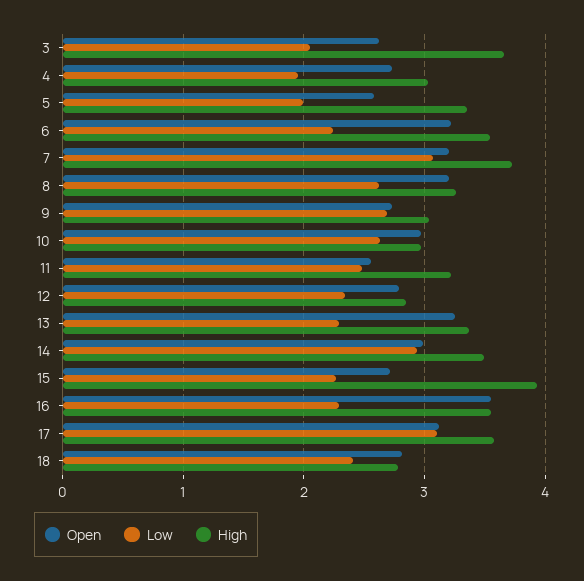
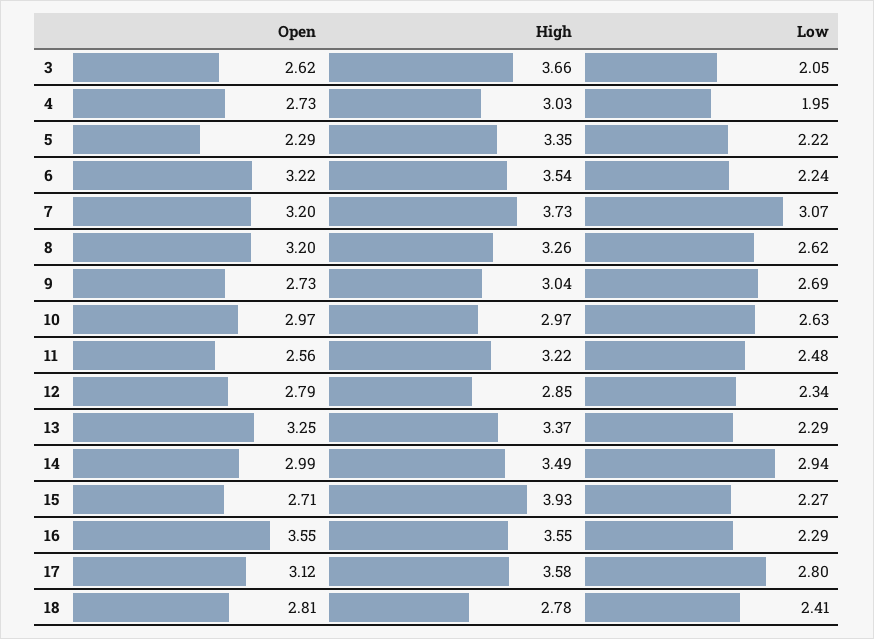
  {
    "Open": {
      "3": 2.62,
      "4": 2.73,
-     "5": 2.6,
+     "5": 2.29,
      "6": 3.22,
      "7": 3.2,
      "8": 3.2,
      "9": 2.73,
      "10": 2.97,
      "11": 2.56,
      "12": 2.79,
      "13": 3.25,
      "14": 2.99,
      "15": 2.71,
      "16": 3.55,
      "17": 3.12,
      "18": 2.81
    },
    "Low": {
      "3": 2.05,
      "4": 1.95,
-     "5": 2,
+     "5": 2.22,
      "6": 2.24,
      "7": 3.07,
      "8": 2.62,
      "9": 2.69,
      "10": 2.63,
      "11": 2.48,
      "12": 2.34,
      "13": 2.29,
      "14": 2.94,
      "15": 2.27,
      "16": 2.29,
-     "17": 3.1,
+     "17": 2.8,
      "18": 2.41
    },
    "High": {
      "3": 3.66,
      "4": 3.03,
      "5": 3.35,
      "6": 3.54,
      "7": 3.73,
      "8": 3.26,
      "9": 3.04,
      "10": 2.97,
      "11": 3.22,
      "12": 2.85,
      "13": 3.37,
      "14": 3.49,
      "15": 3.93,
      "16": 3.55,
      "17": 3.58,
      "18": 2.78
    }
  }

